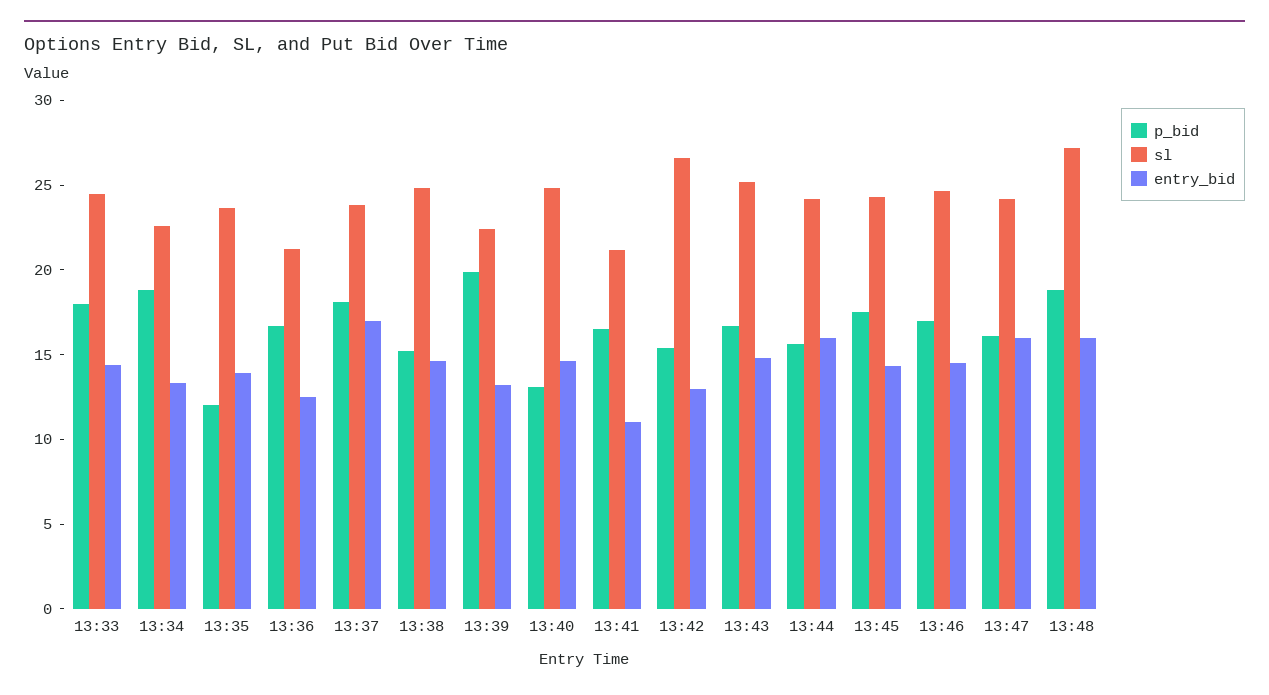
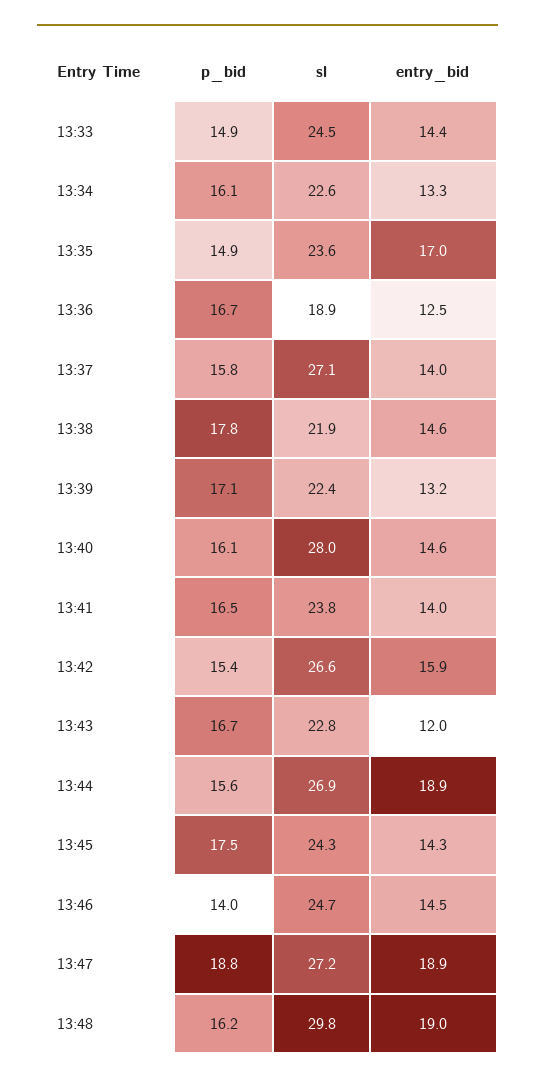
  {
    "p_bid": {
-     "13:33": 18,
+     "13:33": 14.9,
-     "13:34": 19,
+     "13:34": 16.1,
-     "13:35": 12,
+     "13:35": 14.9,
      "13:36": 16.7,
-     "13:37": 18,
+     "13:37": 15.8,
-     "13:38": 15,
+     "13:38": 17.8,
-     "13:39": 20,
+     "13:39": 17.1,
-     "13:40": 13,
+     "13:40": 16.1,
      "13:41": 16.5,
      "13:42": 15.4,
      "13:43": 16.7,
      "13:44": 15.6,
      "13:45": 17.5,
-     "13:46": 17,
+     "13:46": 14,
-     "13:47": 16,
+     "13:47": 18.8,
-     "13:48": 19
+     "13:48": 16.2
    },
    "sl": {
      "13:33": 24.5,
      "13:34": 22.6,
      "13:35": 23.6,
-     "13:36": 21,
+     "13:36": 18.9,
-     "13:37": 24,
+     "13:37": 27.1,
-     "13:38": 25,
+     "13:38": 21.9,
      "13:39": 22.4,
-     "13:40": 25,
+     "13:40": 28,
-     "13:41": 21,
+     "13:41": 23.8,
      "13:42": 26.6,
-     "13:43": 25,
+     "13:43": 22.8,
-     "13:44": 24,
+     "13:44": 26.9,
      "13:45": 24.3,
      "13:46": 24.7,
-     "13:47": 24,
+     "13:47": 27.2,
-     "13:48": 27
+     "13:48": 29.8
    },
    "entry_bid": {
      "13:33": 14.4,
      "13:34": 13.3,
-     "13:35": 14,
+     "13:35": 17,
      "13:36": 12.5,
-     "13:37": 17,
+     "13:37": 14,
      "13:38": 14.6,
      "13:39": 13.2,
      "13:40": 14.6,
-     "13:41": 11,
+     "13:41": 14,
-     "13:42": 13,
+     "13:42": 15.9,
-     "13:43": 15,
+     "13:43": 12,
-     "13:44": 16,
+     "13:44": 18.9,
      "13:45": 14.3,
      "13:46": 14.5,
-     "13:47": 16,
+     "13:47": 18.9,
-     "13:48": 16
+     "13:48": 19
    }
  }

